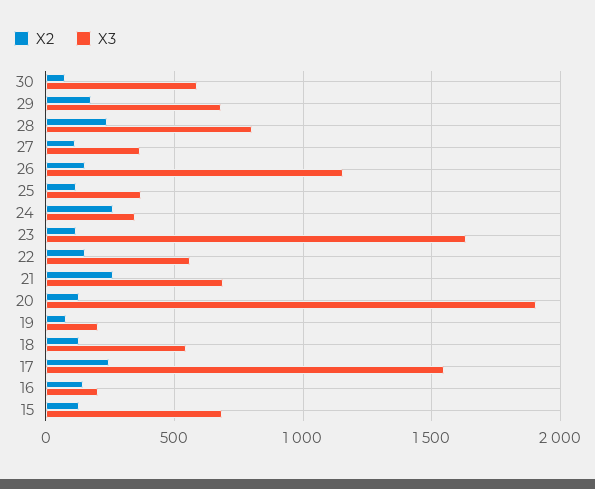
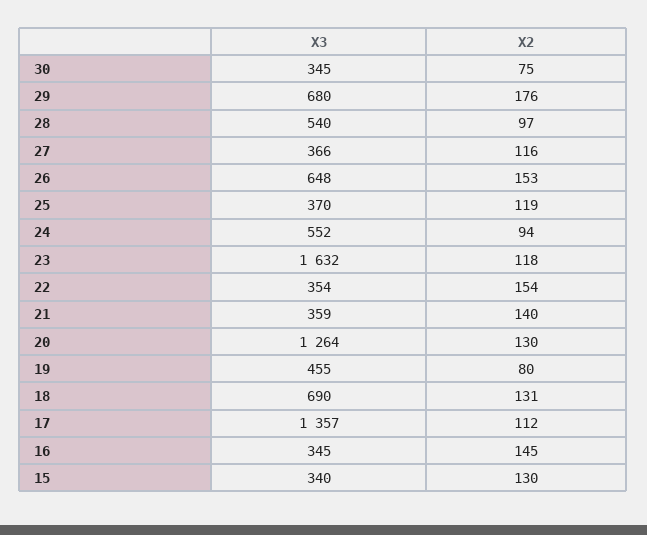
  {
    "X2": {
      "30": 75,
      "29": 176,
-     "28": 250,
+     "28": 97,
      "27": 116,
      "26": 153,
      "25": 119,
-     "24": 250,
+     "24": 94,
      "23": 118,
      "22": 154,
-     "21": 250,
+     "21": 140,
      "20": 130,
      "19": 80,
      "18": 131,
-     "17": 250,
+     "17": 112,
      "16": 145,
      "15": 130
    },
    "X3": {
-     "30": 600,
+     "30": 345,
      "29": 680,
-     "28": 800,
+     "28": 540,
      "27": 366,
-     "26": 1150,
+     "26": 648,
      "25": 370,
-     "24": 350,
+     "24": 552,
      "23": 1632,
-     "22": 550,
+     "22": 354,
-     "21": 700,
+     "21": 359,
-     "20": 1900,
+     "20": 1264,
-     "19": 200,
+     "19": 455,
-     "18": 550,
+     "18": 690,
-     "17": 1550,
+     "17": 1357,
-     "16": 200,
+     "16": 345,
-     "15": 700
+     "15": 340
    }
  }

